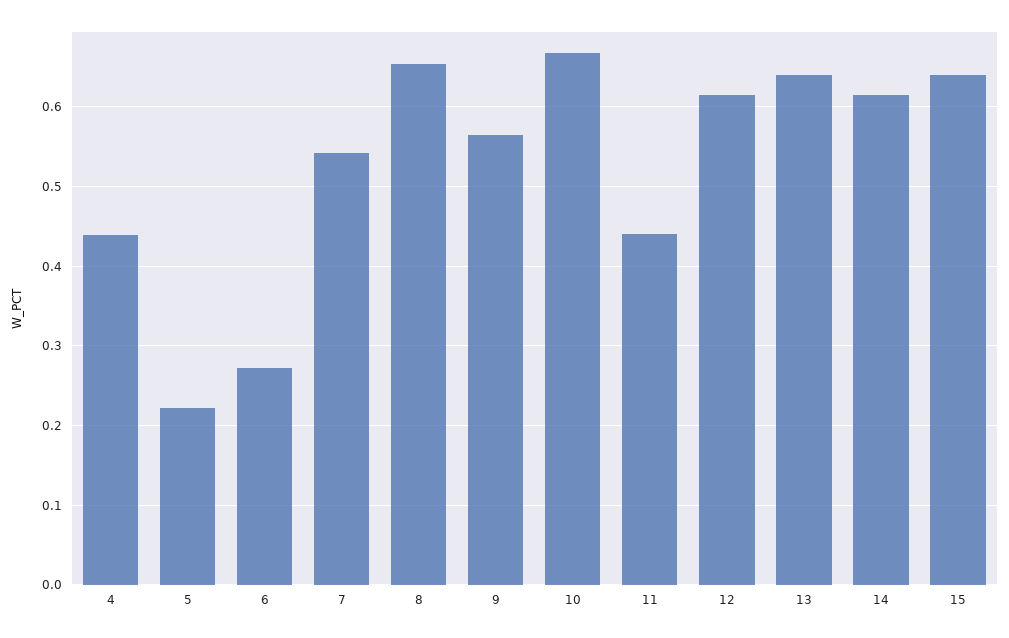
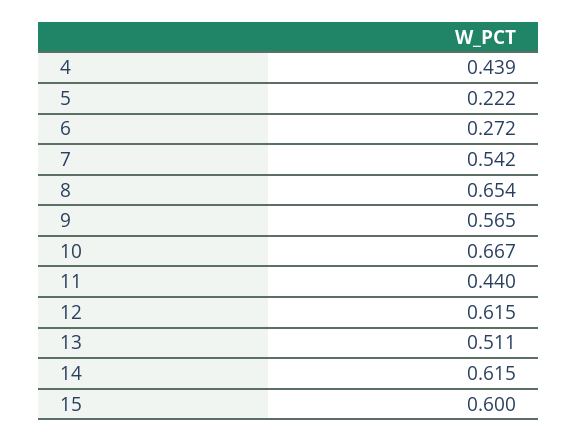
  {
    "4": 0.439,
    "5": 0.222,
    "6": 0.272,
    "7": 0.542,
    "8": 0.654,
    "9": 0.565,
    "10": 0.667,
    "11": 0.44,
    "12": 0.615,
-   "13": 0.64,
+   "13": 0.511,
    "14": 0.615,
-   "15": 0.64
+   "15": 0.6
  }

